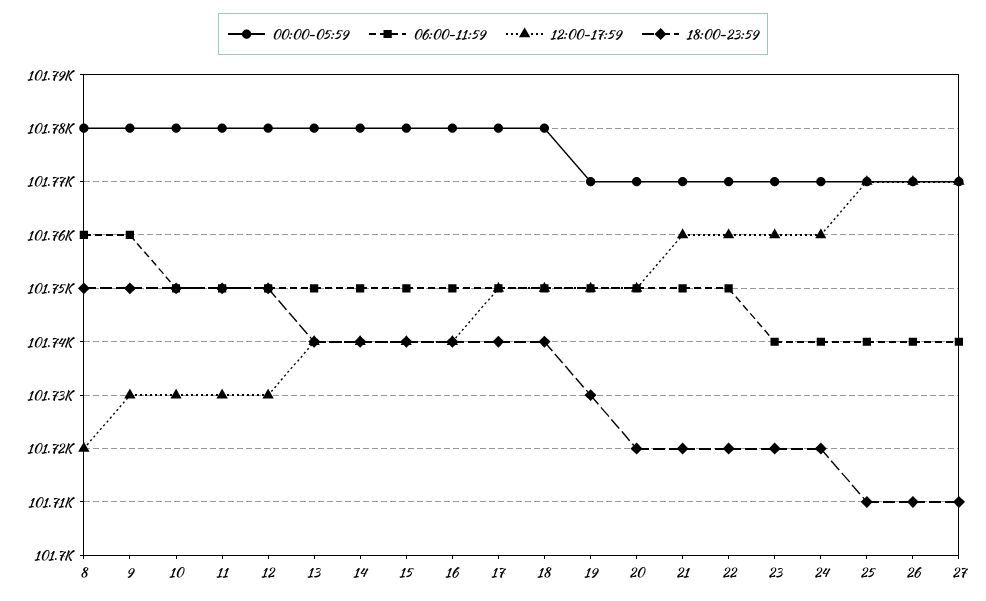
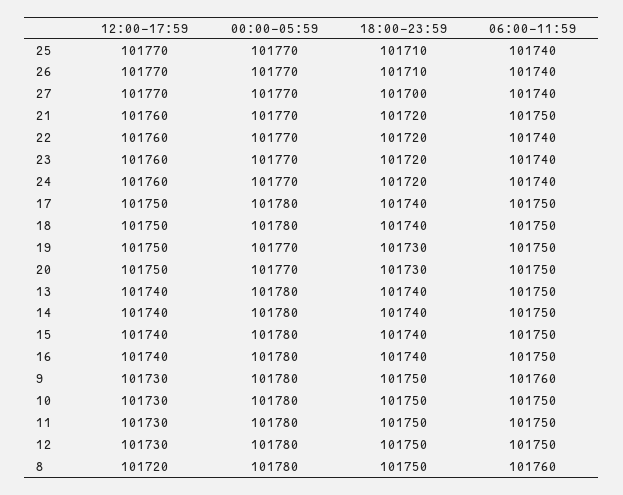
  {
    "00:00-05:59": {
      "8": 101780,
      "9": 101780,
      "10": 101780,
      "11": 101780,
      "12": 101780,
      "13": 101780,
      "14": 101780,
      "15": 101780,
      "16": 101780,
      "17": 101780,
      "18": 101780,
      "19": 101770,
      "20": 101770,
      "21": 101770,
      "22": 101770,
      "23": 101770,
      "24": 101770,
      "25": 101770,
      "26": 101770,
      "27": 101770
    },
    "06:00-11:59": {
      "8": 101760,
      "9": 101760,
      "10": 101750,
      "11": 101750,
      "12": 101750,
      "13": 101750,
      "14": 101750,
      "15": 101750,
      "16": 101750,
      "17": 101750,
      "18": 101750,
      "19": 101750,
      "20": 101750,
      "21": 101750,
-     "22": 101750,
+     "22": 101740,
      "23": 101740,
      "24": 101740,
      "25": 101740,
      "26": 101740,
      "27": 101740
    },
    "12:00-17:59": {
      "8": 101720,
      "9": 101730,
      "10": 101730,
      "11": 101730,
      "12": 101730,
      "13": 101740,
      "14": 101740,
      "15": 101740,
      "16": 101740,
      "17": 101750,
      "18": 101750,
      "19": 101750,
      "20": 101750,
      "21": 101760,
      "22": 101760,
      "23": 101760,
      "24": 101760,
      "25": 101770,
      "26": 101770,
      "27": 101770
    },
    "18:00-23:59": {
      "8": 101750,
      "9": 101750,
      "10": 101750,
      "11": 101750,
      "12": 101750,
      "13": 101740,
      "14": 101740,
      "15": 101740,
      "16": 101740,
      "17": 101740,
      "18": 101740,
      "19": 101730,
-     "20": 101720,
+     "20": 101730,
      "21": 101720,
      "22": 101720,
      "23": 101720,
      "24": 101720,
      "25": 101710,
      "26": 101710,
-     "27": 101710
+     "27": 101700
    }
  }

